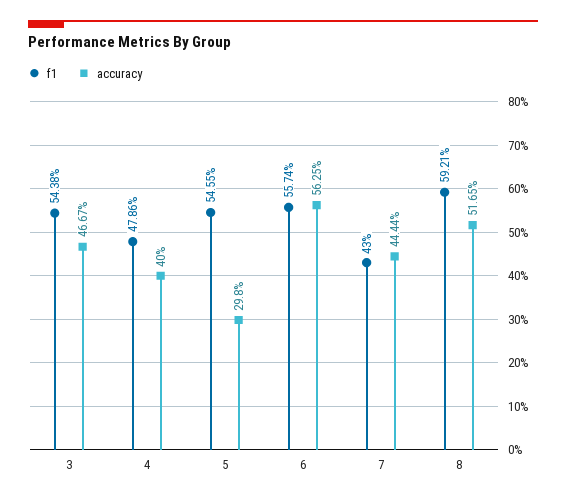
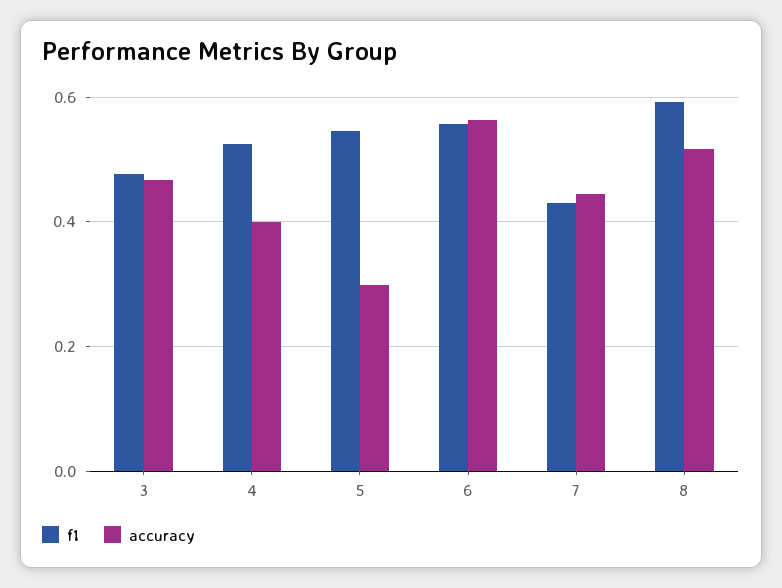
  {
    "f1": {
-     "3": 0.5438,
+     "3": 0.48,
-     "4": 0.4786,
+     "4": 0.52,
      "5": 0.5455,
      "6": 0.5574,
      "7": 0.43,
      "8": 0.5921
    },
    "accuracy": {
      "3": 0.4667,
      "4": 0.4,
      "5": 0.298,
      "6": 0.5625,
      "7": 0.4444,
      "8": 0.5165
    }
  }

